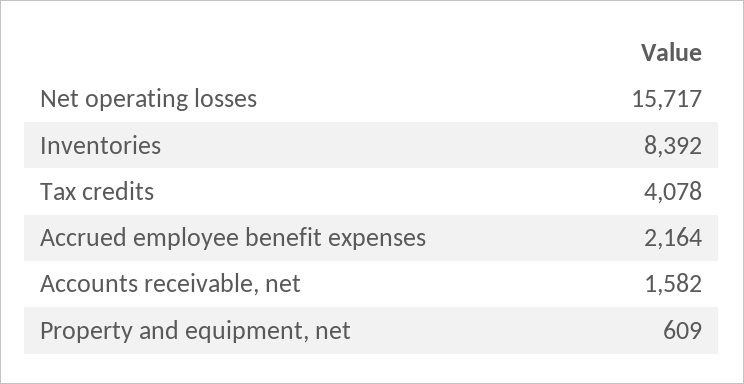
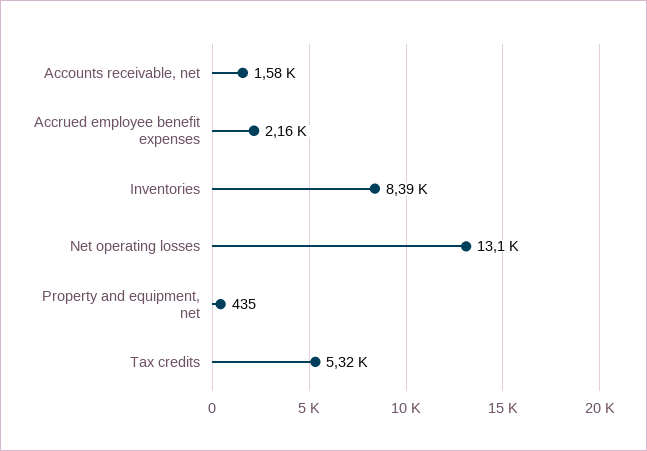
  {
-   "Net operating losses": 15717,
+   "Net operating losses": 13100,
    "Inventories": 8392,
-   "Tax credits": 4078,
+   "Tax credits": 5320,
    "Accrued employee benefit expenses": 2164,
    "Accounts receivable, net": 1582,
-   "Property and equipment, net": 609
+   "Property and equipment, net": 435
  }

